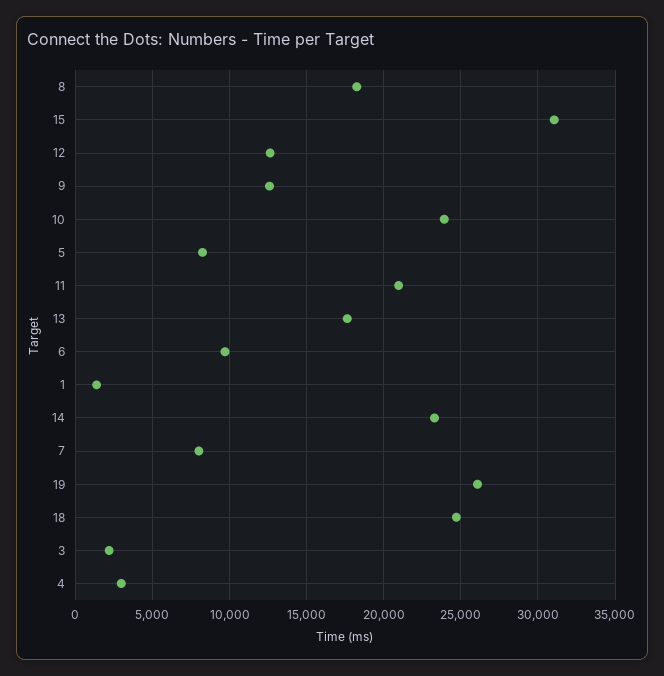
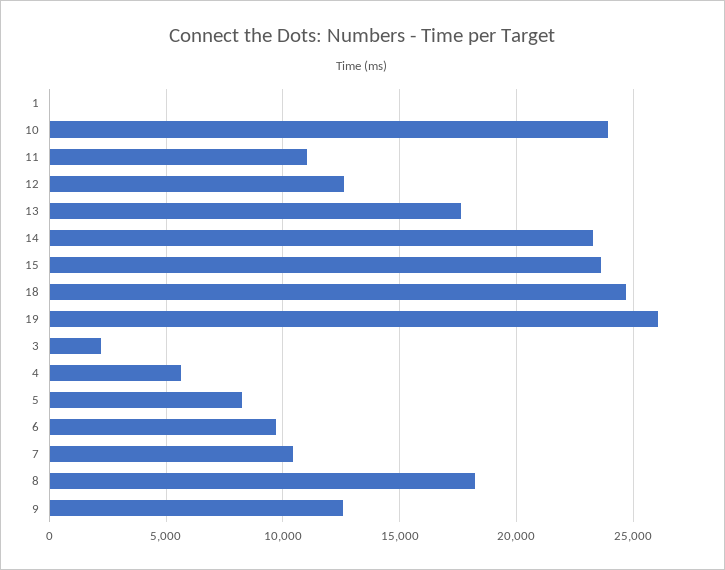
  {
    "8": 18000,
-   "15": 31000,
+   "15": 23500,
    "12": 12500,
    "9": 12500,
    "10": 24000,
    "5": 8000,
-   "11": 21000,
+   "11": 11000,
    "13": 17500,
    "6": 9500,
-   "1": 1500,
+   "1": 0,
    "14": 23500,
-   "7": 8000,
+   "7": 10500,
    "19": 26000,
    "18": 24500,
    "3": 2000,
-   "4": 3000
+   "4": 5500
  }

